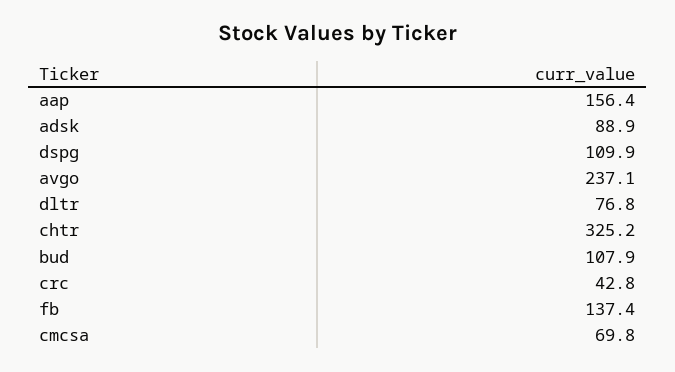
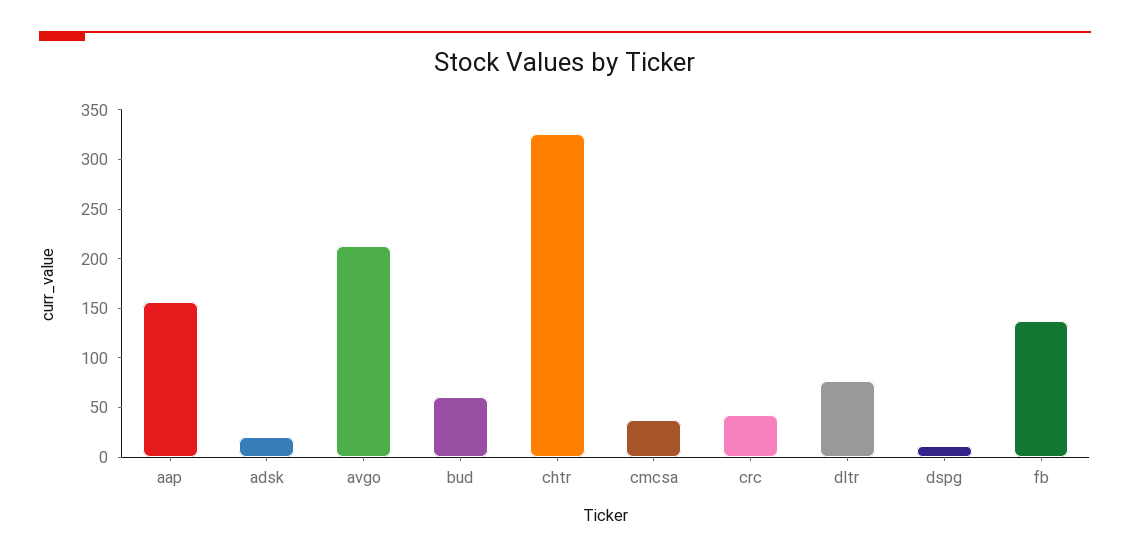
  {
    "aap": 156.4,
-   "adsk": 88.9,
+   "adsk": 20,
-   "dspg": 109.9,
+   "dspg": 10,
-   "avgo": 237.1,
+   "avgo": 210,
    "dltr": 76.8,
    "chtr": 325.2,
-   "bud": 107.9,
+   "bud": 60,
    "crc": 42.8,
    "fb": 137.4,
-   "cmcsa": 69.8
+   "cmcsa": 40
  }

